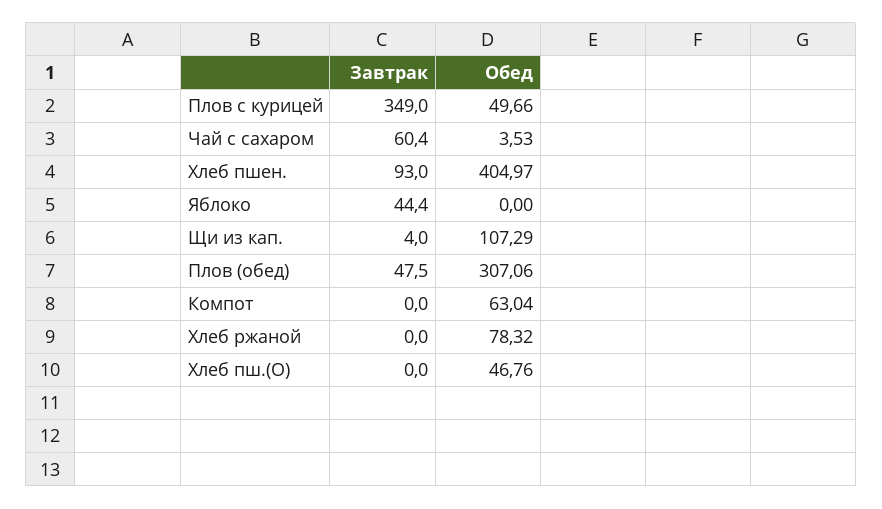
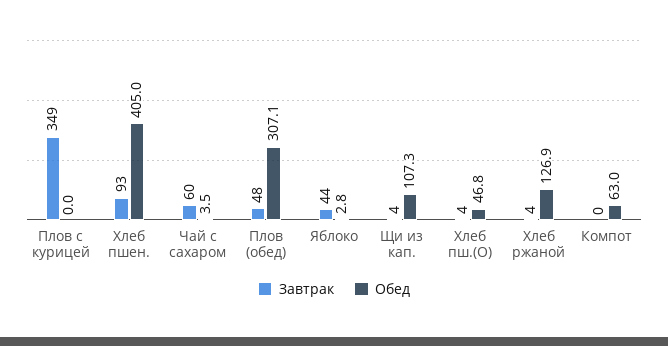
  {
    "Завтрак": {
      "Плов с курицей": 349,
      "Чай с сахаром": 60.4,
      "Хлеб пшен.": 93,
      "Яблоко": 44.4,
      "Щи из кап.": 4,
      "Плов (обед)": 47.5,
      "Компот": 0,
-     "Хлеб ржаной": 0,
+     "Хлеб ржаной": 4,
-     "Хлеб пш.(О)": 0
+     "Хлеб пш.(О)": 4
    },
    "Обед": {
-     "Плов с курицей": 49.66,
+     "Плов с курицей": 0,
      "Чай с сахаром": 3.53,
      "Хлеб пшен.": 404.97,
-     "Яблоко": 0,
+     "Яблоко": 2.8,
      "Щи из кап.": 107.29,
      "Плов (обед)": 307.06,
      "Компот": 63.04,
-     "Хлеб ржаной": 78.32,
+     "Хлеб ржаной": 126.9,
      "Хлеб пш.(О)": 46.76
    }
  }

